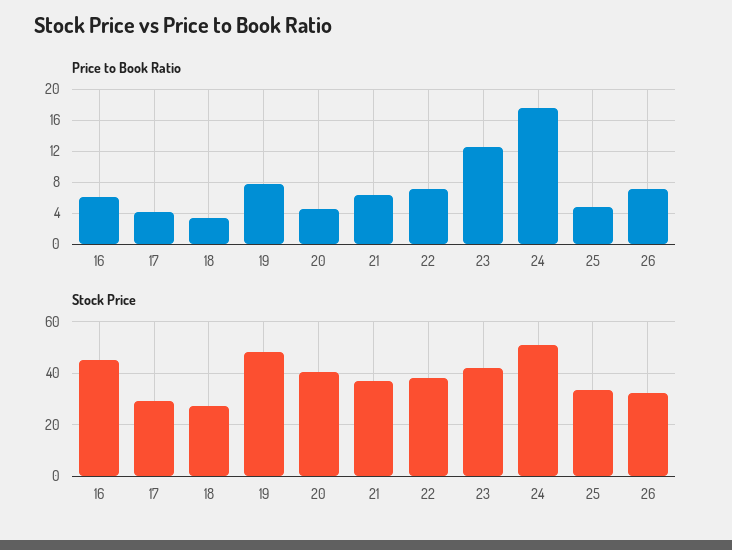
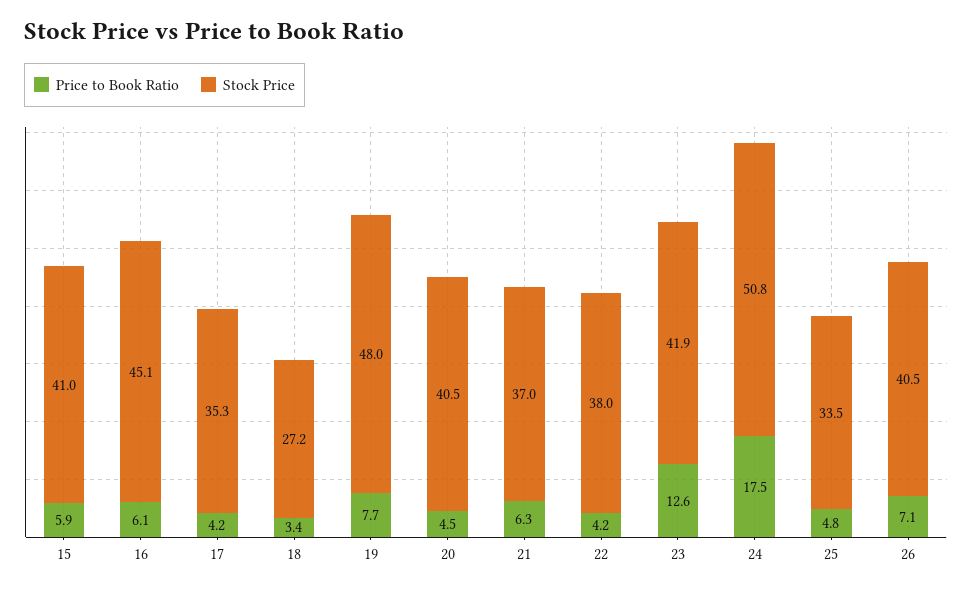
  {
    "Price to Book Ratio": {
      "16": 6.1,
      "17": 4.2,
      "18": 3.4,
      "19": 7.7,
      "20": 4.5,
      "21": 6.3,
-     "22": 7,
+     "22": 4.2,
      "23": 12.6,
      "24": 17.5,
      "25": 4.8,
-     "26": 7.1
+     "26": 7.1,
+     "15": 5.9
    },
    "Stock Price": {
      "16": 45.1,
-     "17": 30,
+     "17": 35.3,
      "18": 27.2,
      "19": 48,
      "20": 40.5,
      "21": 37,
      "22": 38,
      "23": 41.9,
      "24": 50.8,
      "25": 33.5,
-     "26": 32.5
+     "26": 40.5,
+     "15": 41
    }
  }

